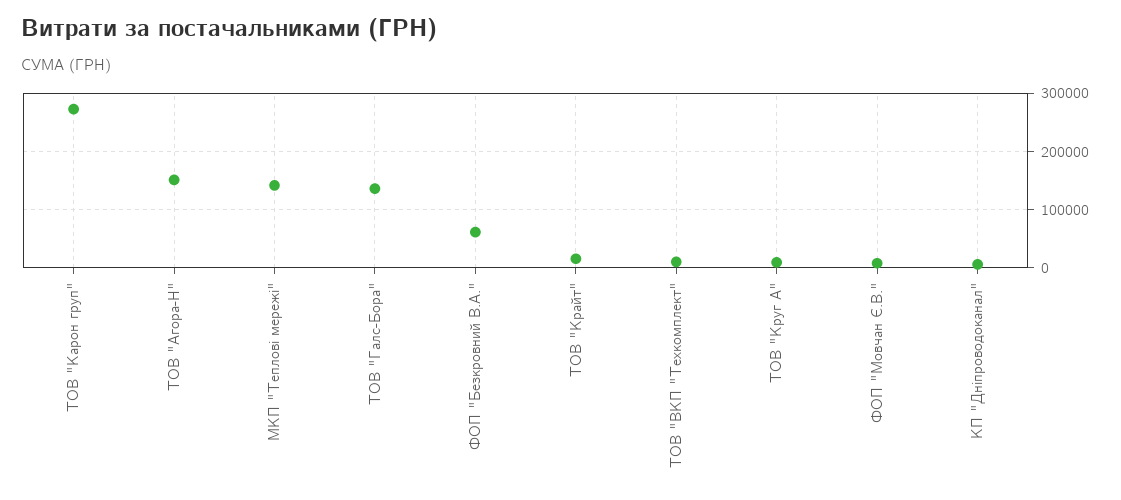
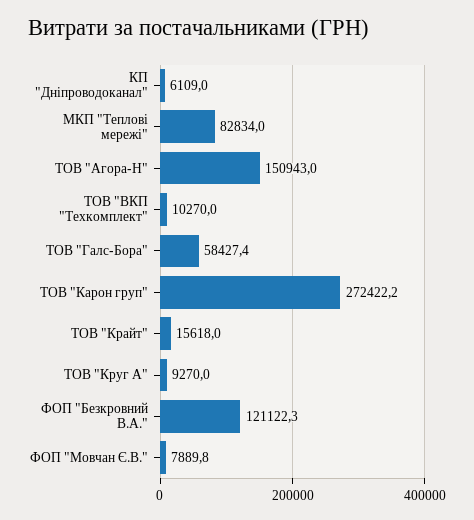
  {
    "ТОВ \"Карон груп\"": 272422.2,
    "ТОВ \"Агора-Н\"": 150943,
-   "МКП \"Теплові мережі\"": 140000,
+   "МКП \"Теплові мережі\"": 82834,
-   "ТОВ \"Галс-Бора\"": 140000,
+   "ТОВ \"Галс-Бора\"": 58427.4,
-   "ФОП \"Безкровний В.А.\"": 60000,
+   "ФОП \"Безкровний В.А.\"": 121122.3,
    "ТОВ \"Крайт\"": 15618,
    "ТОВ \"ВКП \"Техкомплект\"": 10270,
    "ТОВ \"Круг А\"": 9270,
    "ФОП \"Мовчан Є.В.\"": 7889.8,
    "КП \"Дніпроводоканал\"": 6109
  }

